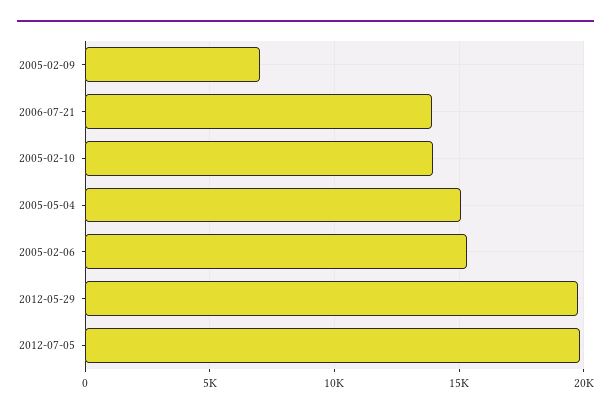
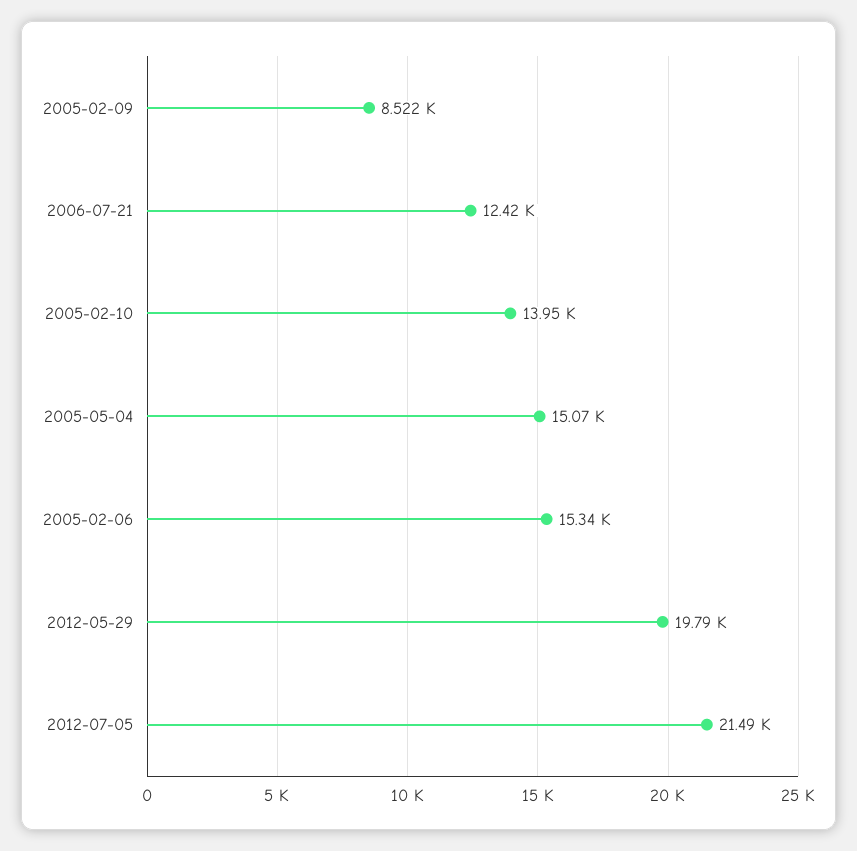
  {
-   "2005-02-09": 7000,
+   "2005-02-09": 8522,
-   "2006-07-21": 14000,
+   "2006-07-21": 12420,
    "2005-02-10": 13950,
    "2005-05-04": 15070,
    "2005-02-06": 15340,
    "2012-05-29": 19790,
-   "2012-07-05": 20000
+   "2012-07-05": 21490
  }

